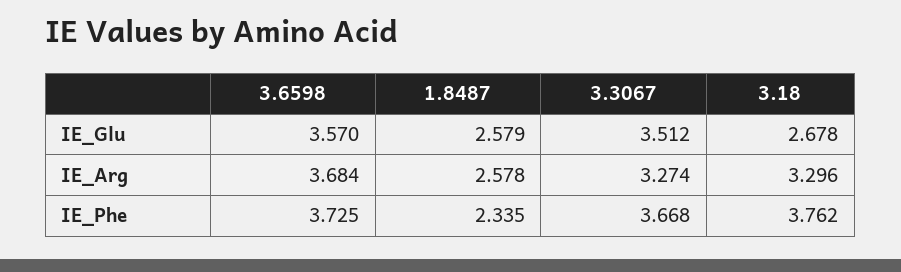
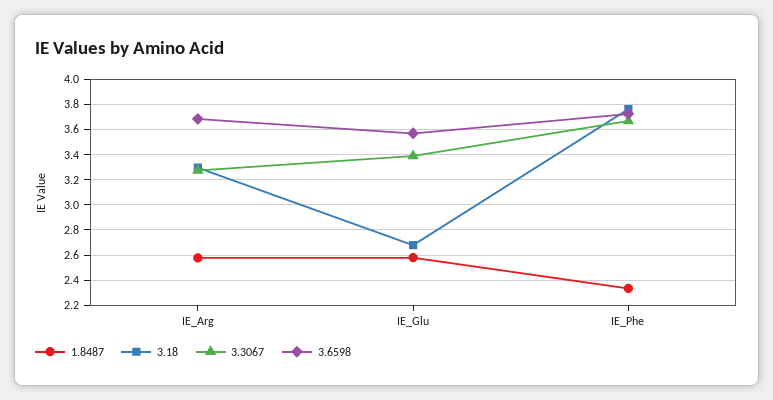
  {
    "3.6598": {
      "IE_Glu": 3.57,
      "IE_Arg": 3.684,
      "IE_Phe": 3.725
    },
    "1.8487": {
      "IE_Glu": 2.579,
      "IE_Arg": 2.578,
      "IE_Phe": 2.335
    },
    "3.3067": {
-     "IE_Glu": 3.512,
+     "IE_Glu": 3.4,
      "IE_Arg": 3.274,
      "IE_Phe": 3.668
    },
    "3.18": {
      "IE_Glu": 2.678,
      "IE_Arg": 3.296,
      "IE_Phe": 3.762
    }
  }

